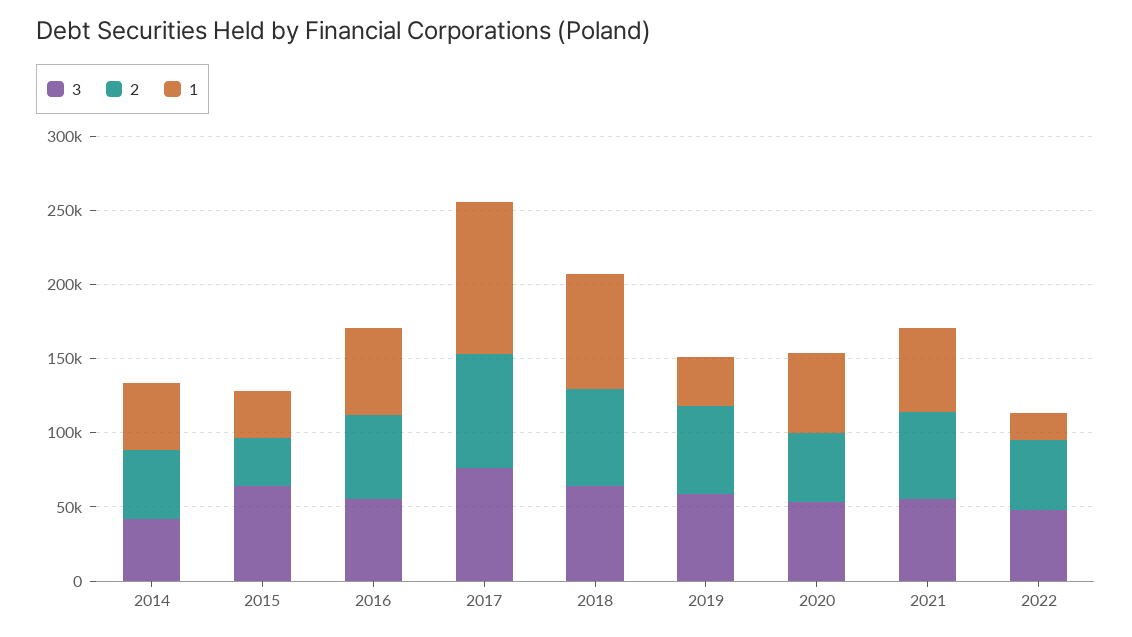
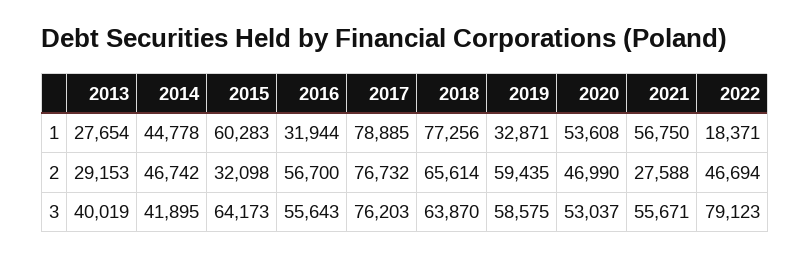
  {
    "3": {
      "2014": 41895,
      "2015": 64173,
      "2016": 55643,
      "2017": 76203,
      "2018": 63870,
      "2019": 58575,
      "2020": 53037,
      "2021": 55671,
-     "2022": 50000
+     "2022": 79123,
+     "2013": 40019
    },
    "2": {
      "2014": 46742,
      "2015": 32098,
      "2016": 56700,
      "2017": 76732,
      "2018": 65614,
      "2019": 59435,
      "2020": 46990,
-     "2021": 60000,
+     "2021": 27588,
-     "2022": 46694
+     "2022": 46694,
+     "2013": 29153
    },
    "1": {
      "2014": 44778,
-     "2015": 30000,
+     "2015": 60283,
-     "2016": 60000,
+     "2016": 31944,
-     "2017": 100000,
+     "2017": 78885,
      "2018": 77256,
      "2019": 32871,
      "2020": 53608,
      "2021": 56750,
-     "2022": 18371
+     "2022": 18371,
+     "2013": 27654
    }
  }

